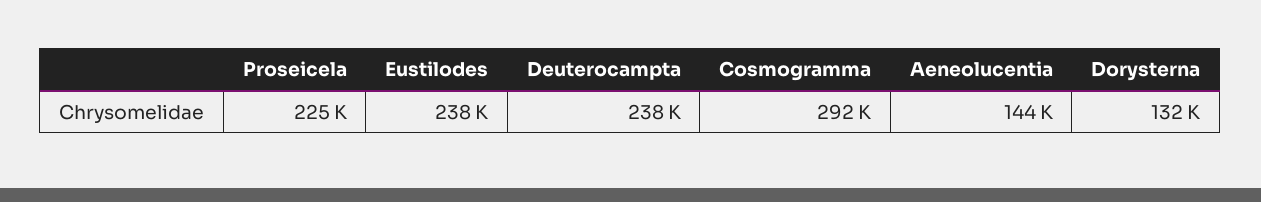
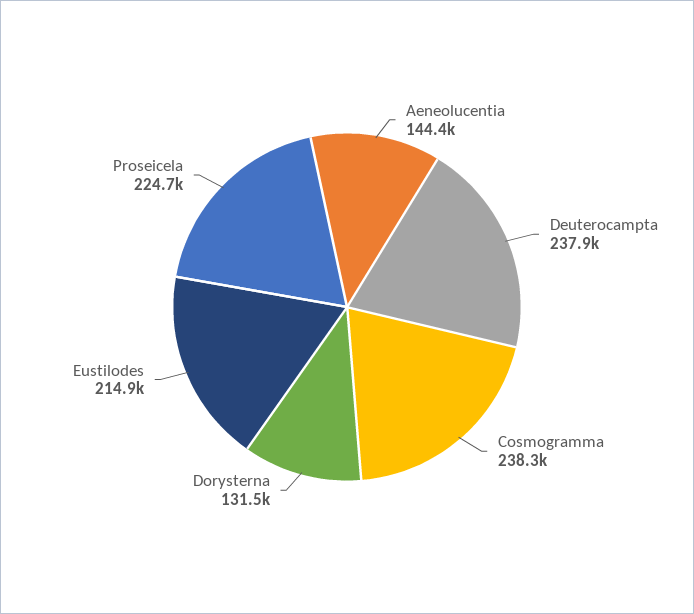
  {
    "Proseicela": 224700,
-   "Eustilodes": 238000,
+   "Eustilodes": 214900,
    "Deuterocampta": 237900,
-   "Cosmogramma": 292000,
+   "Cosmogramma": 238300,
    "Aeneolucentia": 144400,
    "Dorysterna": 131500
  }

